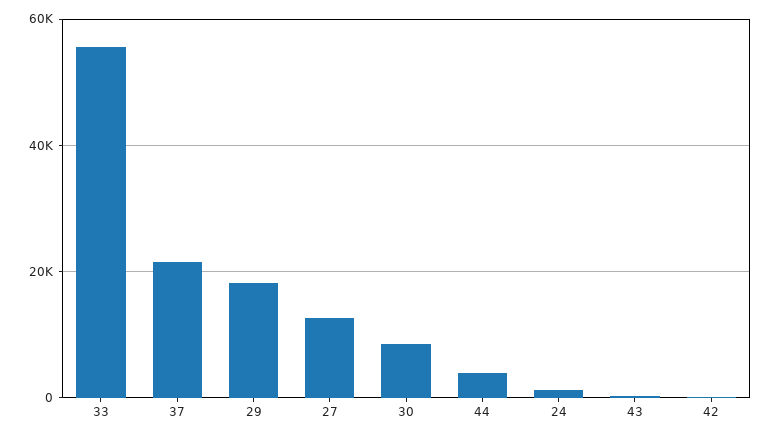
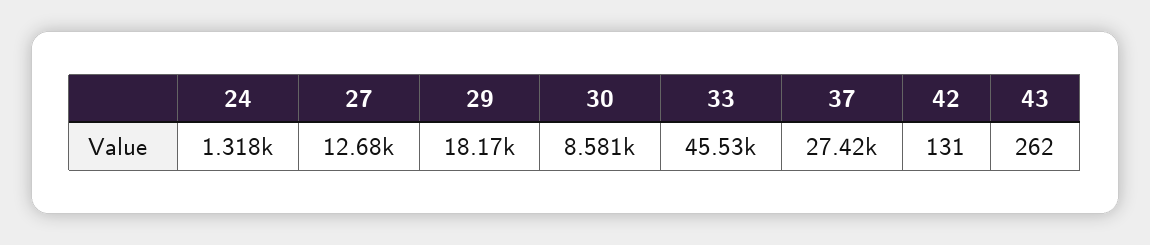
  {
-   "33": 56000,
+   "33": 45530,
-   "37": 22000,
+   "37": 27420,
    "29": 18170,
    "27": 12680,
    "30": 8581,
-   "44": 4000,
    "24": 1318,
    "43": 262,
    "42": 131
  }

